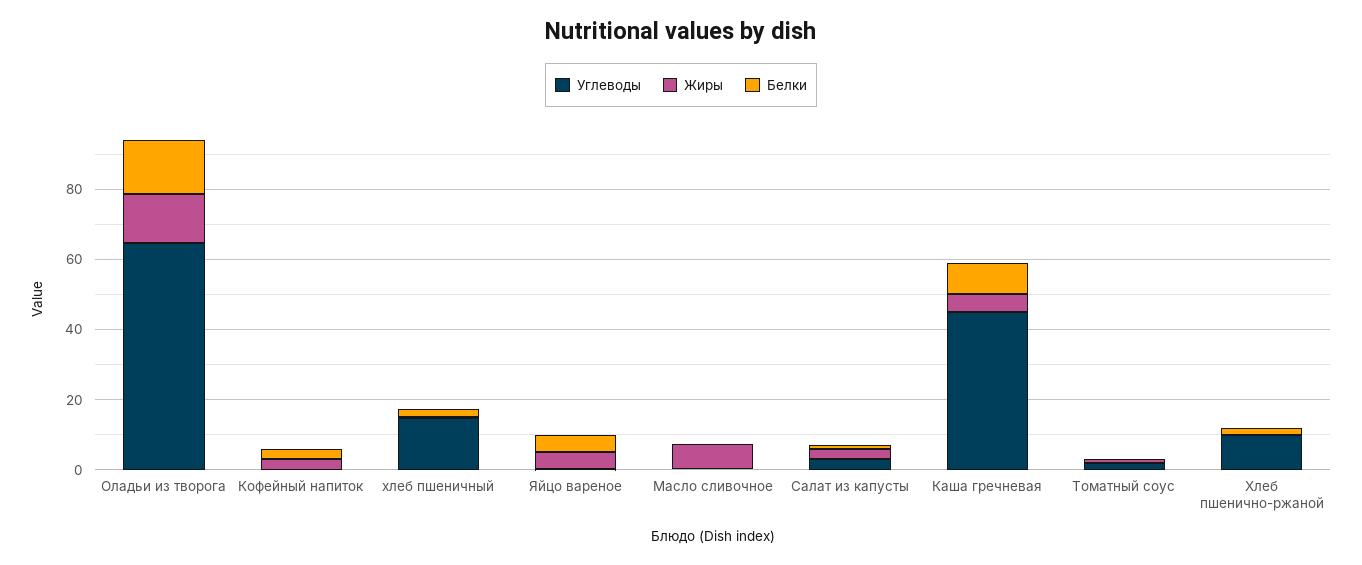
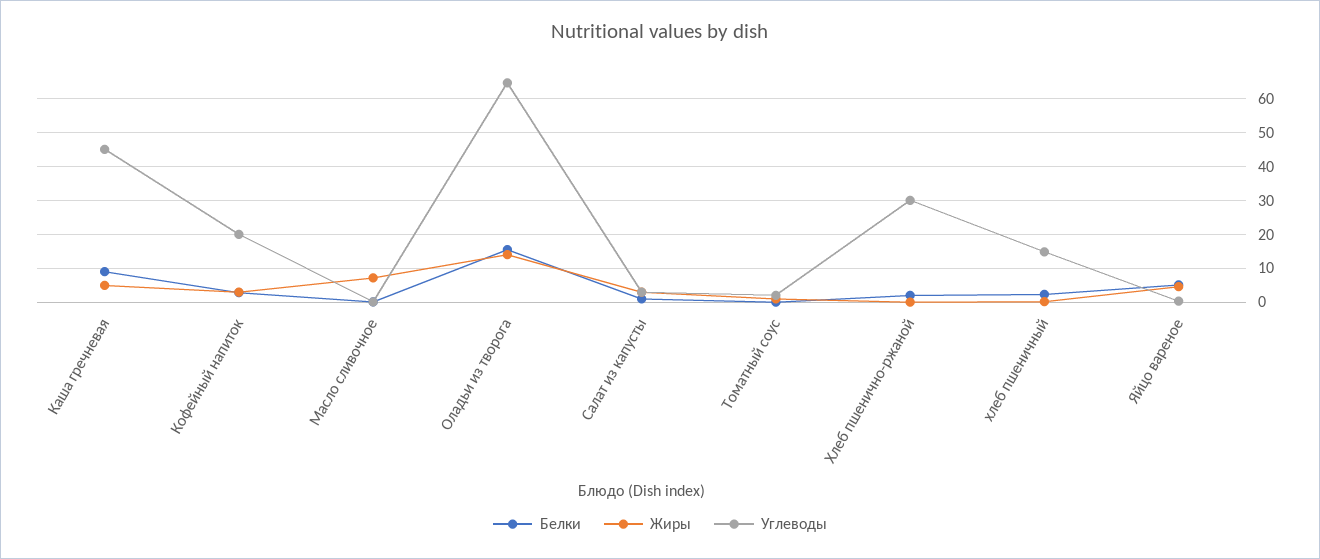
  {
    "Углеводы": {
      "Оладьи из творога": 64,
-     "Кофейный напиток": 0,
+     "Кофейный напиток": 20,
      "хлеб пшеничный": 14,
      "Яйцо вареное": 0,
      "Масло сливочное": 0,
      "Салат из капусты": 4,
      "Каша гречневая": 46,
      "Томатный соус": 2,
-     "Хлеб пшенично-ржаной": 10
+     "Хлеб пшенично-ржаной": 30
    },
    "Жиры": {
      "Оладьи из творога": 14,
      "Кофейный напиток": 4,
      "хлеб пшеничный": 0,
      "Яйцо вареное": 4,
      "Масло сливочное": 8,
      "Салат из капусты": 4,
      "Каша гречневая": 6,
      "Томатный соус": 2,
      "Хлеб пшенично-ржаной": 0
    },
    "Белки": {
      "Оладьи из творога": 16,
      "Кофейный напиток": 2,
      "хлеб пшеничный": 2,
      "Яйцо вареное": 6,
      "Масло сливочное": 0,
      "Салат из капусты": 2,
      "Каша гречневая": 10,
      "Томатный соус": 0,
      "Хлеб пшенично-ржаной": 2
    }
  }

